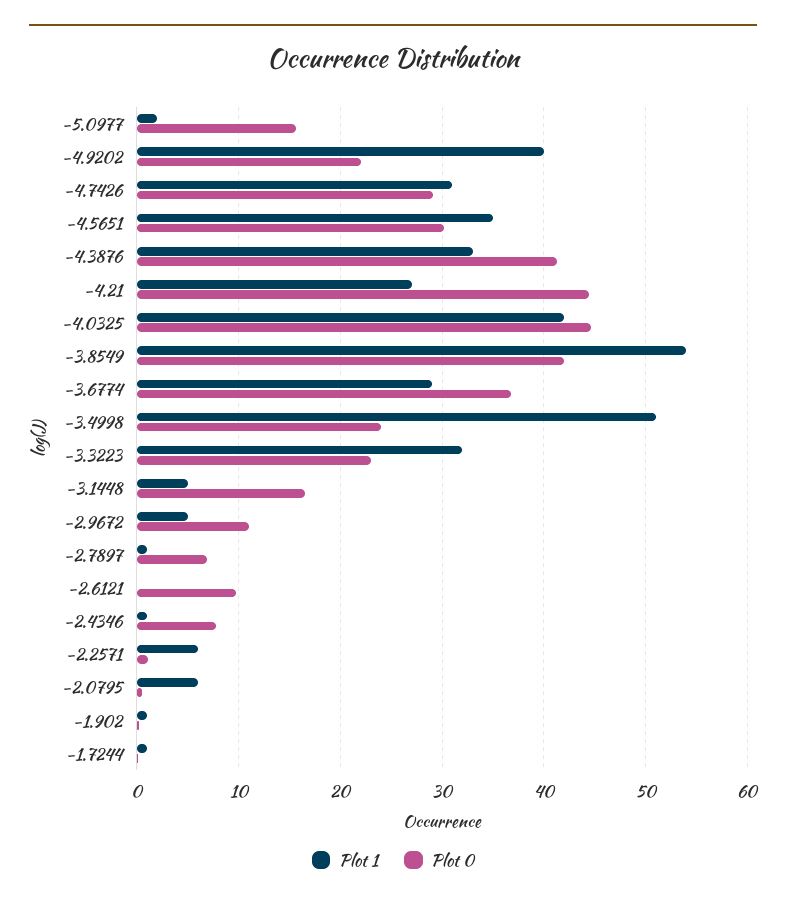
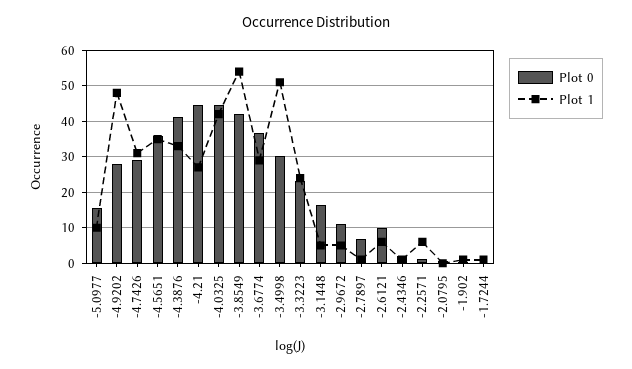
  {
    "Plot 1": {
-     "-5.0977": 2,
+     "-5.0977": 10,
-     "-4.9202": 40,
+     "-4.9202": 48,
      "-4.7426": 31,
      "-4.5651": 35,
      "-4.3876": 33,
      "-4.21": 27,
      "-4.0325": 42,
      "-3.8549": 54,
      "-3.6774": 29,
      "-3.4998": 51,
-     "-3.3223": 32,
+     "-3.3223": 24,
      "-3.1448": 5,
      "-2.9672": 5,
      "-2.7897": 1,
-     "-2.6121": 0,
+     "-2.6121": 6,
      "-2.4346": 1,
      "-2.2571": 6,
-     "-2.0795": 6,
+     "-2.0795": 0,
      "-1.902": 1,
      "-1.7244": 1
    },
    "Plot 0": {
      "-5.0977": 16,
-     "-4.9202": 22,
+     "-4.9202": 28,
      "-4.7426": 29,
-     "-4.5651": 30,
+     "-4.5651": 36,
      "-4.3876": 41,
      "-4.21": 44,
      "-4.0325": 45,
      "-3.8549": 42,
      "-3.6774": 37,
-     "-3.4998": 24,
+     "-3.4998": 30,
      "-3.3223": 23,
      "-3.1448": 16,
      "-2.9672": 11,
      "-2.7897": 7,
      "-2.6121": 10,
-     "-2.4346": 8,
+     "-2.4346": 2,
      "-2.2571": 1,
      "-2.0795": 1,
      "-1.902": 0,
      "-1.7244": 0
    }
  }

